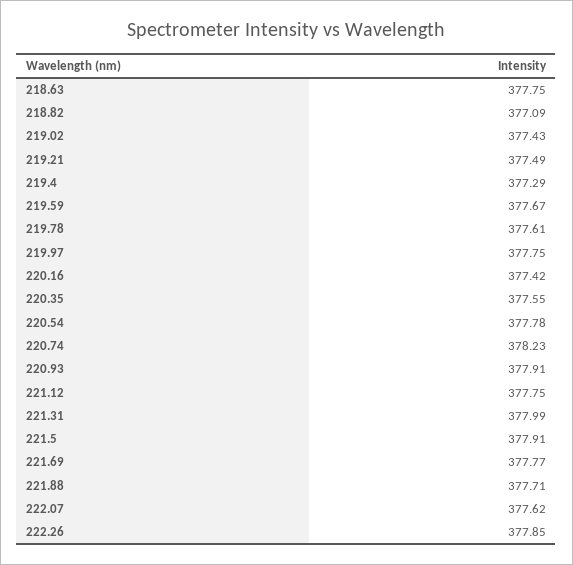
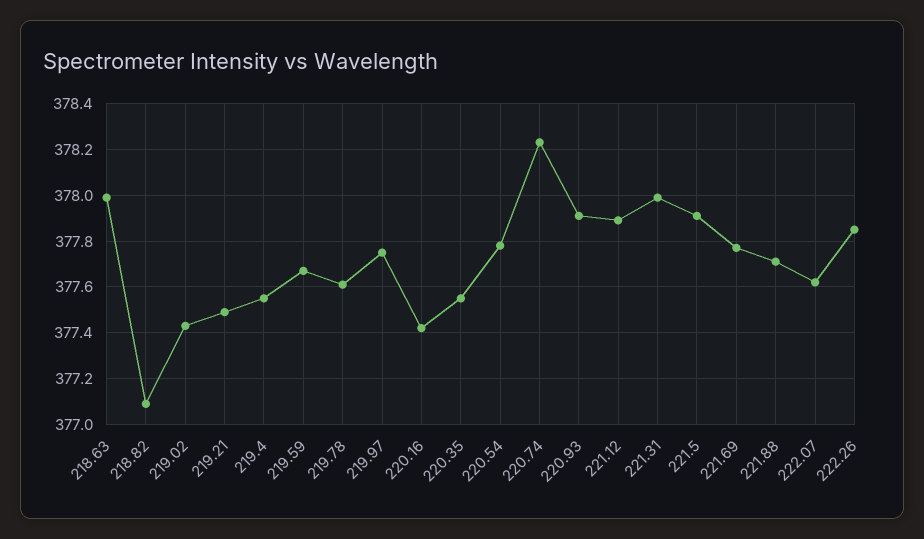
  {
-   "218.63": 377.75,
+   "218.63": 378,
    "218.82": 377.09,
    "219.02": 377.43,
    "219.21": 377.49,
-   "219.4": 377.29,
+   "219.4": 377.55,
    "219.59": 377.67,
    "219.78": 377.61,
    "219.97": 377.75,
    "220.16": 377.42,
    "220.35": 377.55,
    "220.54": 377.78,
    "220.74": 378.23,
    "220.93": 377.91,
-   "221.12": 377.75,
+   "221.12": 377.9,
    "221.31": 377.99,
    "221.5": 377.91,
    "221.69": 377.77,
    "221.88": 377.71,
    "222.07": 377.62,
    "222.26": 377.85
  }

